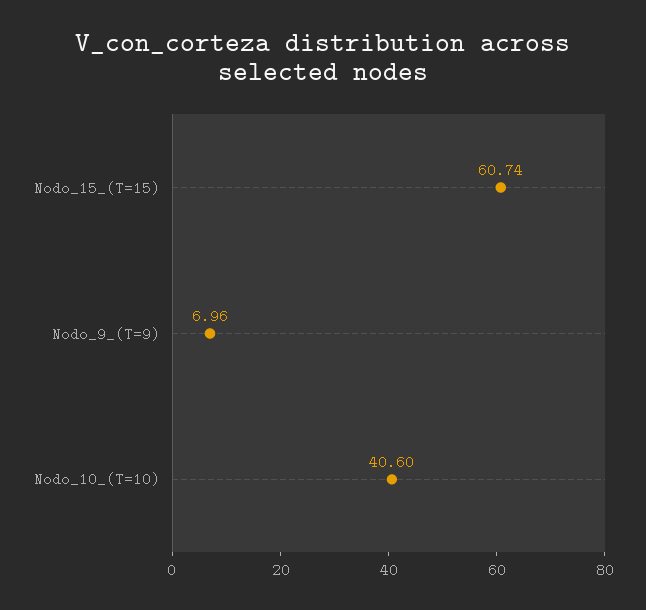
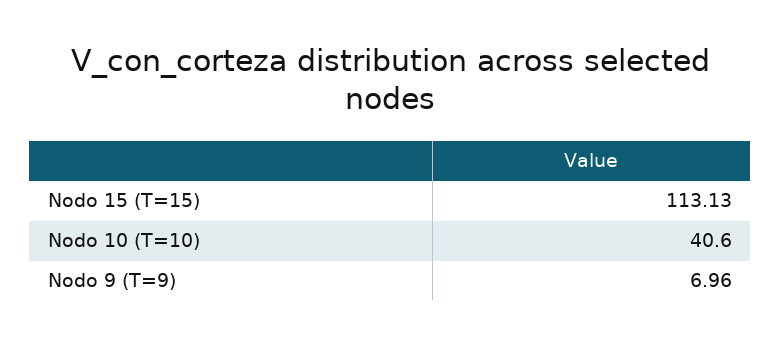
  {
-   "Nodo_15_(T=15)": 60.74,
+   "Nodo_15_(T=15)": 113.13,
    "Nodo_9_(T=9)": 6.96,
    "Nodo_10_(T=10)": 40.6
  }

